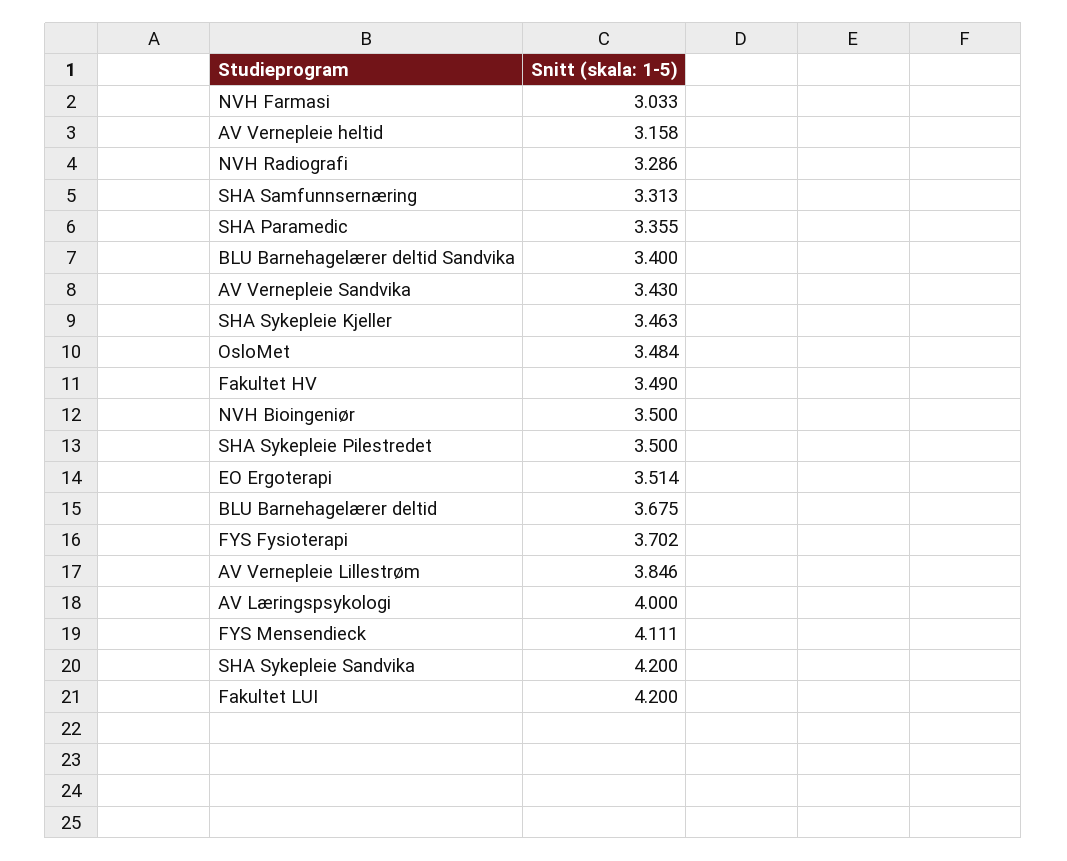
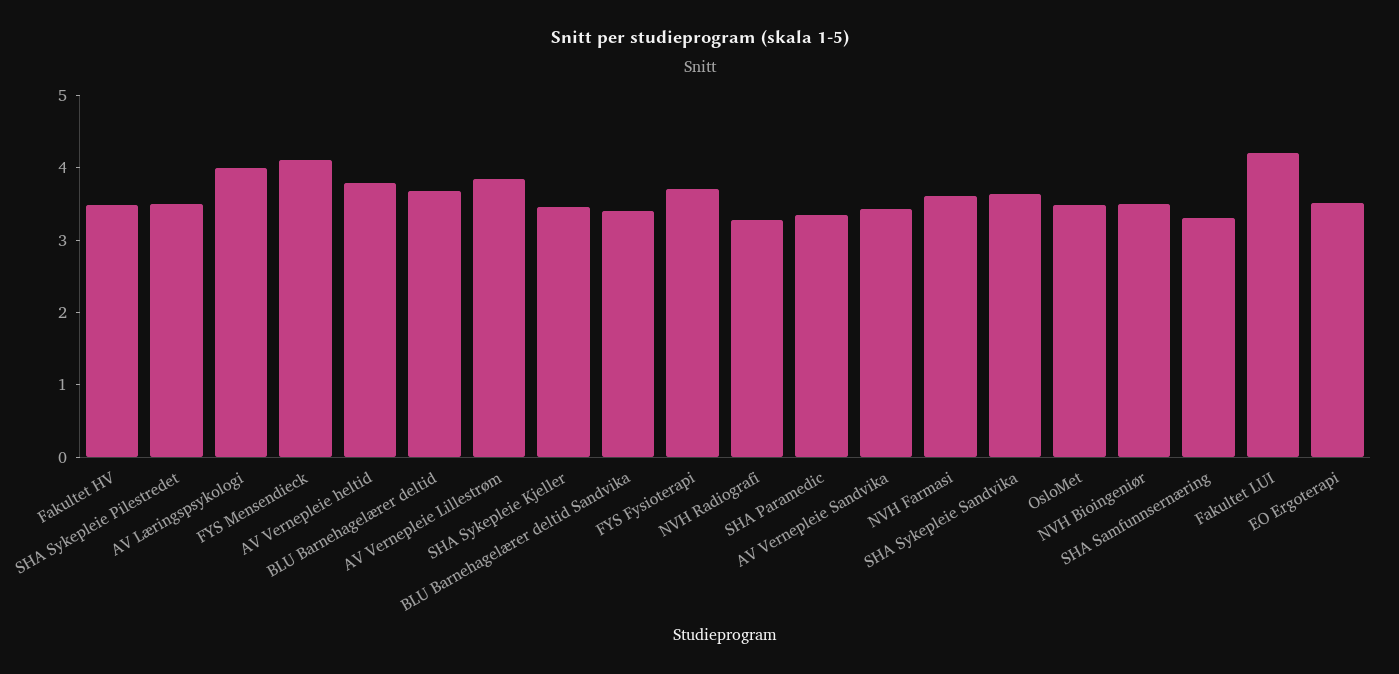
  {
-   "NVH Farmasi": 3.033,
+   "NVH Farmasi": 3.6,
-   "AV Vernepleie heltid": 3.158,
+   "AV Vernepleie heltid": 3.8,
    "NVH Radiografi": 3.286,
    "SHA Samfunnsernæring": 3.313,
    "SHA Paramedic": 3.355,
    "BLU Barnehagelærer deltid Sandvika": 3.4,
    "AV Vernepleie Sandvika": 3.43,
    "SHA Sykepleie Kjeller": 3.463,
    "OsloMet": 3.484,
    "Fakultet HV": 3.49,
    "NVH Bioingeniør": 3.5,
    "SHA Sykepleie Pilestredet": 3.5,
    "EO Ergoterapi": 3.514,
    "BLU Barnehagelærer deltid": 3.675,
    "FYS Fysioterapi": 3.702,
    "AV Vernepleie Lillestrøm": 3.846,
    "AV Læringspsykologi": 4,
    "FYS Mensendieck": 4.111,
-   "SHA Sykepleie Sandvika": 4.2,
+   "SHA Sykepleie Sandvika": 3.6,
    "Fakultet LUI": 4.2
  }

